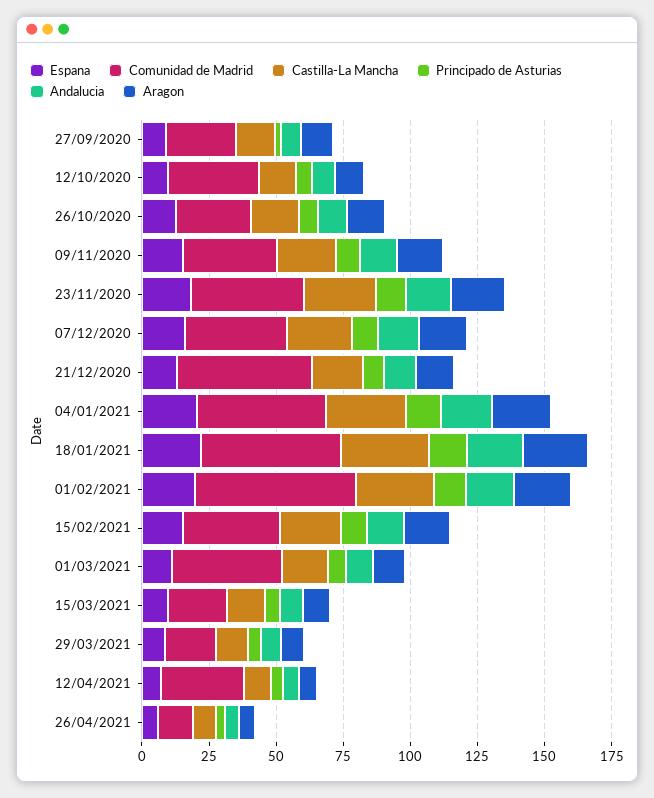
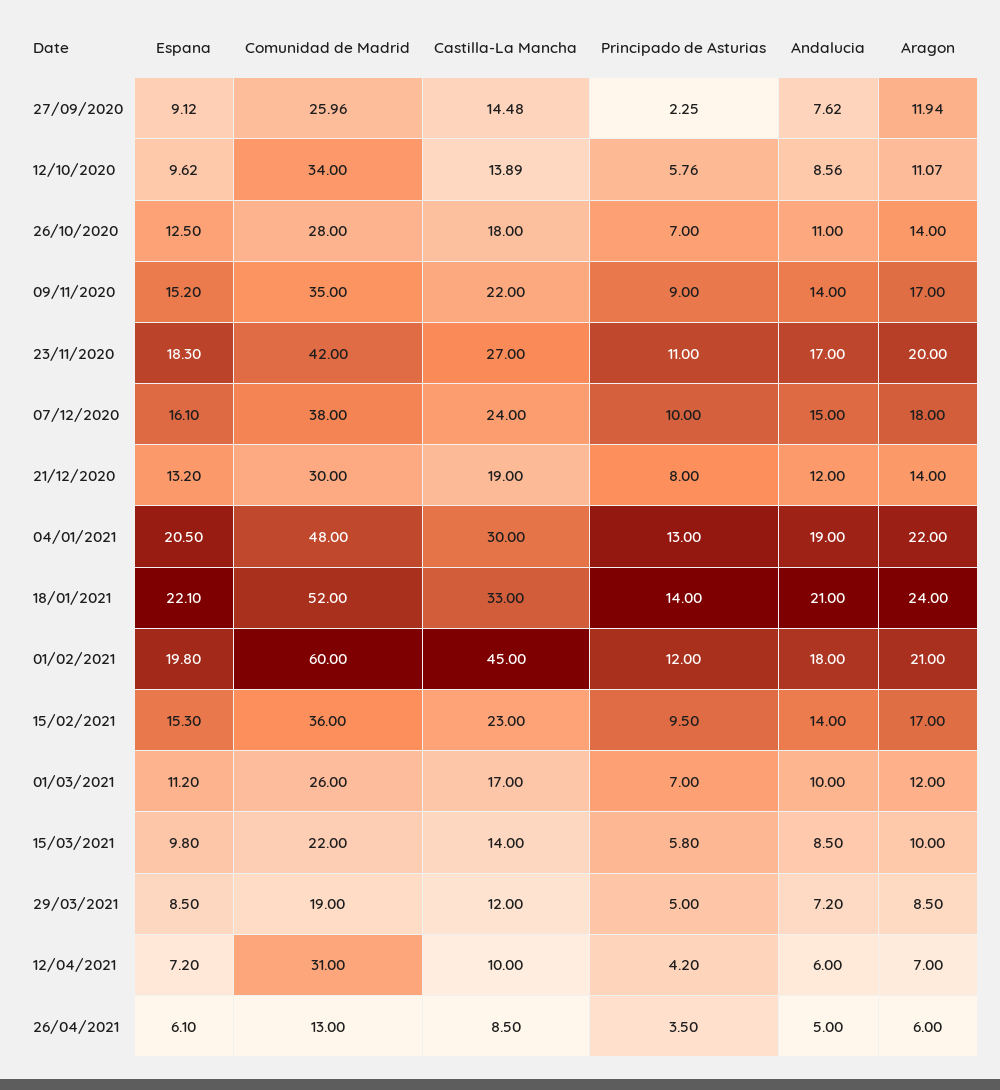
  {
    "Espana": {
      "27/09/2020": 9.12,
      "12/10/2020": 9.62,
      "26/10/2020": 12.5,
      "09/11/2020": 15.2,
      "23/11/2020": 18.3,
      "07/12/2020": 16.1,
      "21/12/2020": 13.2,
      "04/01/2021": 20.5,
      "18/01/2021": 22.1,
      "01/02/2021": 19.8,
      "15/02/2021": 15.3,
      "01/03/2021": 11.2,
      "15/03/2021": 9.8,
      "29/03/2021": 8.5,
      "12/04/2021": 7.2,
      "26/04/2021": 6.1
    },
    "Comunidad de Madrid": {
      "27/09/2020": 25.96,
      "12/10/2020": 34,
      "26/10/2020": 28,
      "09/11/2020": 35,
      "23/11/2020": 42,
      "07/12/2020": 38,
-     "21/12/2020": 50,
+     "21/12/2020": 30,
      "04/01/2021": 48,
      "18/01/2021": 52,
      "01/02/2021": 60,
      "15/02/2021": 36,
-     "01/03/2021": 40,
+     "01/03/2021": 26,
      "15/03/2021": 22,
      "29/03/2021": 19,
      "12/04/2021": 31,
      "26/04/2021": 13
    },
    "Castilla-La Mancha": {
      "27/09/2020": 14.48,
      "12/10/2020": 13.89,
      "26/10/2020": 18,
      "09/11/2020": 22,
      "23/11/2020": 27,
      "07/12/2020": 24,
      "21/12/2020": 19,
      "04/01/2021": 30,
      "18/01/2021": 33,
-     "01/02/2021": 30,
+     "01/02/2021": 45,
      "15/02/2021": 23,
      "01/03/2021": 17,
      "15/03/2021": 14,
      "29/03/2021": 12,
      "12/04/2021": 10,
      "26/04/2021": 8.5
    },
    "Principado de Asturias": {
      "27/09/2020": 2.25,
      "12/10/2020": 5.76,
      "26/10/2020": 7,
      "09/11/2020": 9,
      "23/11/2020": 11,
      "07/12/2020": 10,
      "21/12/2020": 8,
      "04/01/2021": 13,
      "18/01/2021": 14,
      "01/02/2021": 12,
      "15/02/2021": 9.5,
      "01/03/2021": 7,
      "15/03/2021": 5.8,
      "29/03/2021": 5,
      "12/04/2021": 4.2,
      "26/04/2021": 3.5
    },
    "Andalucia": {
      "27/09/2020": 7.62,
      "12/10/2020": 8.56,
      "26/10/2020": 11,
      "09/11/2020": 14,
      "23/11/2020": 17,
      "07/12/2020": 15,
      "21/12/2020": 12,
      "04/01/2021": 19,
      "18/01/2021": 21,
      "01/02/2021": 18,
      "15/02/2021": 14,
      "01/03/2021": 10,
      "15/03/2021": 8.5,
      "29/03/2021": 7.2,
      "12/04/2021": 6,
      "26/04/2021": 5
    },
    "Aragon": {
      "27/09/2020": 11.94,
      "12/10/2020": 11.07,
      "26/10/2020": 14,
      "09/11/2020": 17,
      "23/11/2020": 20,
      "07/12/2020": 18,
      "21/12/2020": 14,
      "04/01/2021": 22,
      "18/01/2021": 24,
      "01/02/2021": 21,
      "15/02/2021": 17,
      "01/03/2021": 12,
      "15/03/2021": 10,
      "29/03/2021": 8.5,
      "12/04/2021": 7,
      "26/04/2021": 6
    }
  }

